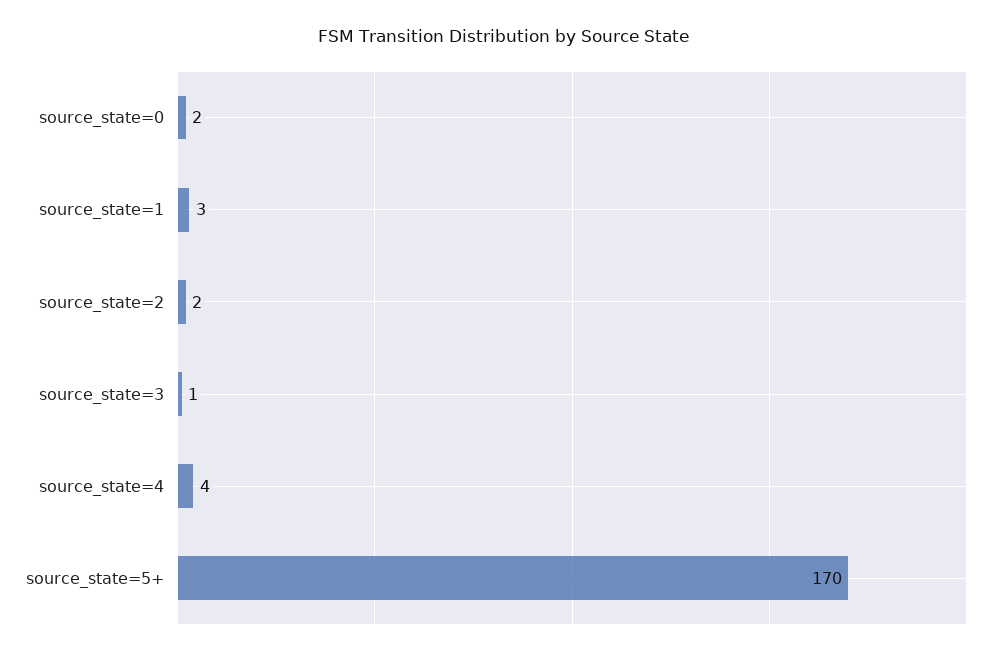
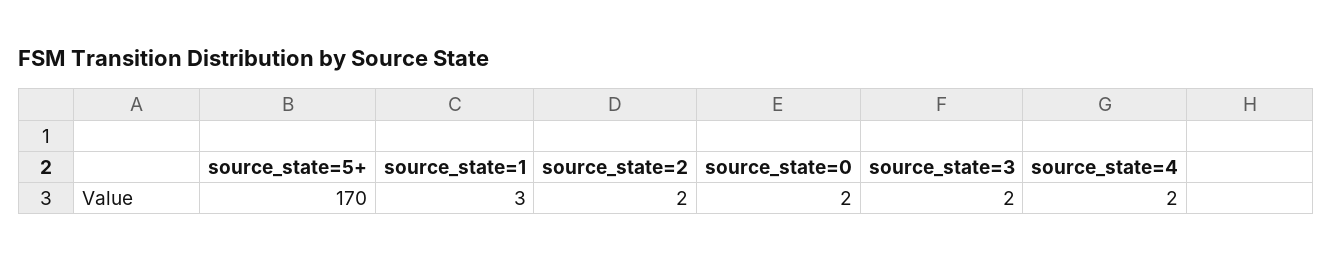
  {
    "source_state=0": 2,
    "source_state=1": 3,
    "source_state=2": 2,
-   "source_state=3": 1,
+   "source_state=3": 2,
-   "source_state=4": 4,
+   "source_state=4": 2,
    "source_state=5+": 170
  }

